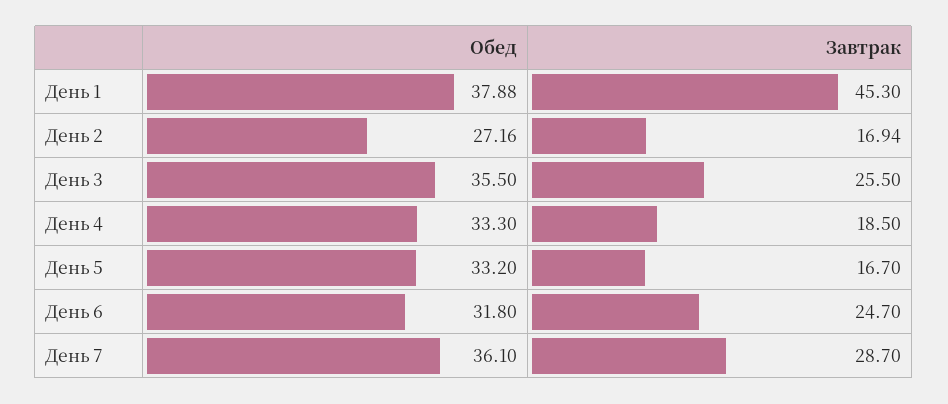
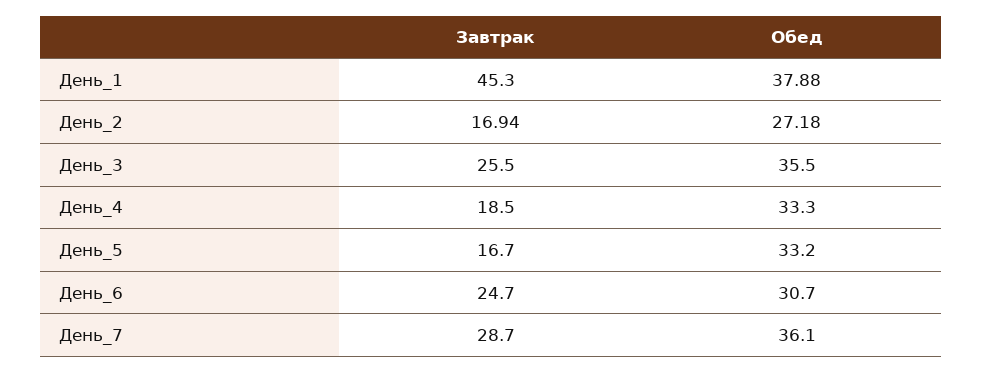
  {
    "Обед": {
      "День 1": 37.88,
-     "День 2": 27.16,
+     "День 2": 27.18,
      "День 3": 35.5,
      "День 4": 33.3,
      "День 5": 33.2,
-     "День 6": 31.8,
+     "День 6": 30.7,
      "День 7": 36.1
    },
    "Завтрак": {
      "День 1": 45.3,
      "День 2": 16.94,
      "День 3": 25.5,
      "День 4": 18.5,
      "День 5": 16.7,
      "День 6": 24.7,
      "День 7": 28.7
    }
  }

